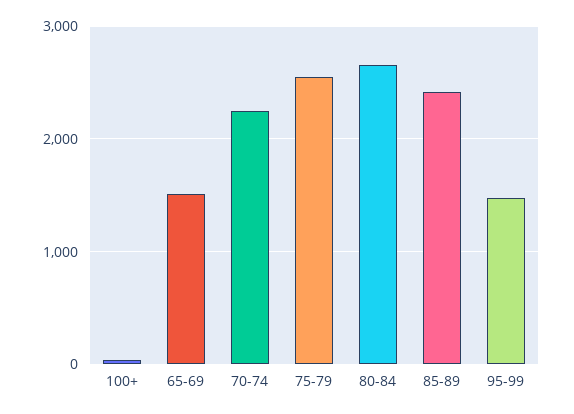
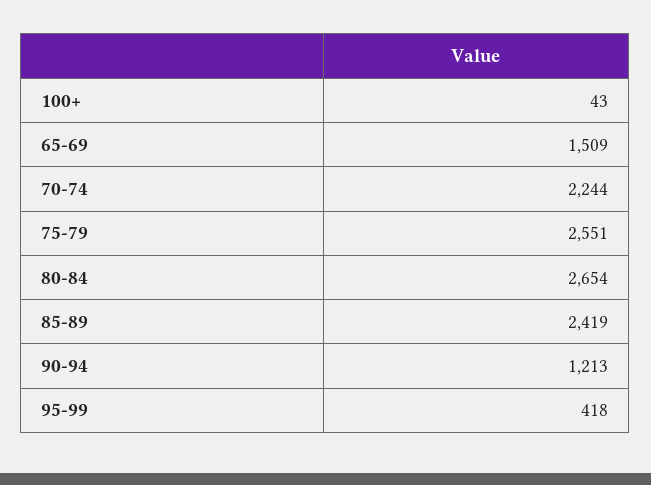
  {
    "100+": 43,
    "65-69": 1509,
    "70-74": 2244,
    "75-79": 2551,
    "80-84": 2654,
    "85-89": 2419,
-   "95-99": 1500
+   "95-99": 418,
+   "90-94": 1213
  }

